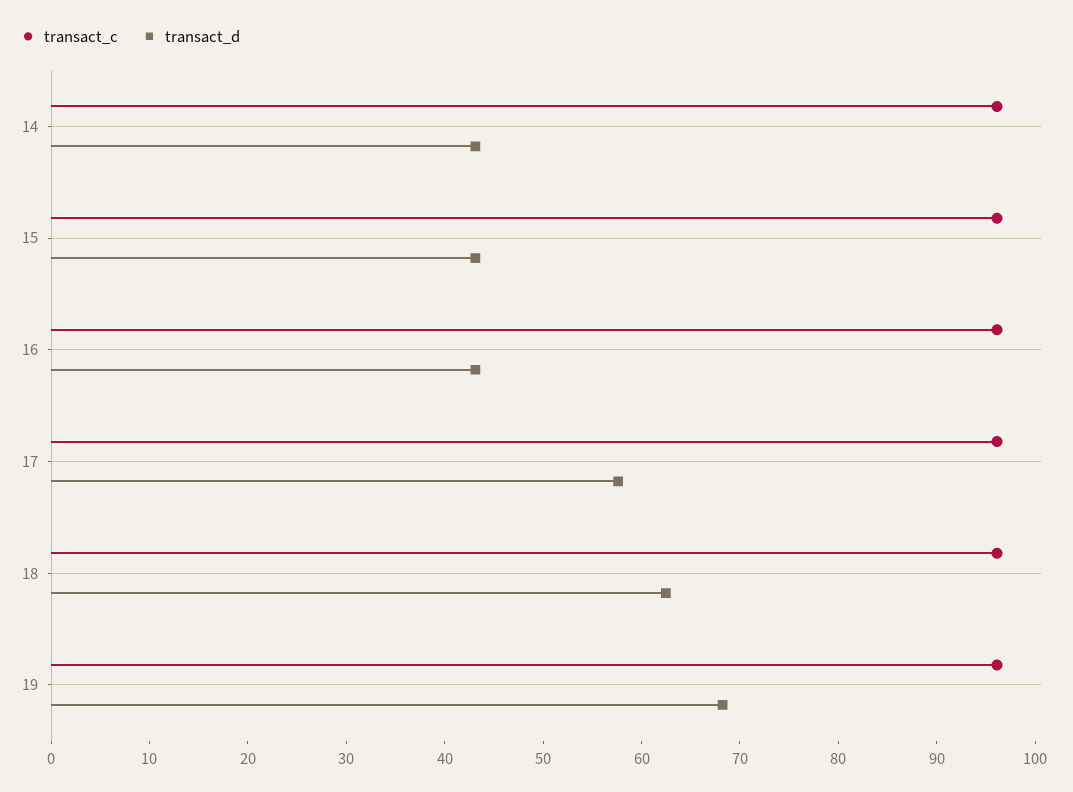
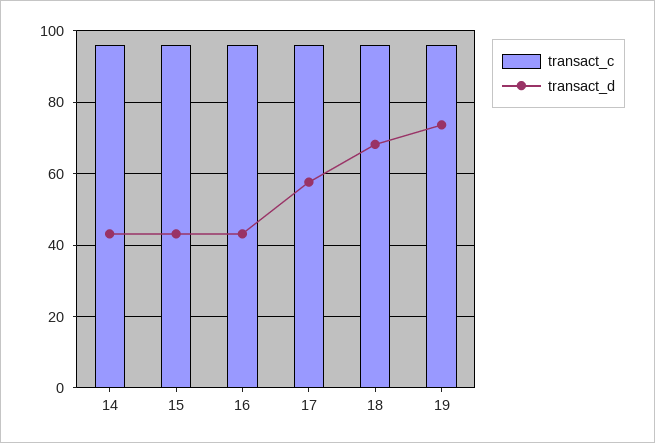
  {
    "transact_c": {
      "14": 96,
      "15": 96,
      "16": 96,
      "17": 96,
      "18": 96,
      "19": 96
    },
    "transact_d": {
      "14": 44,
      "15": 44,
      "16": 44,
      "17": 58,
-     "18": 62,
+     "18": 68,
-     "19": 68
+     "19": 74
    }
  }

